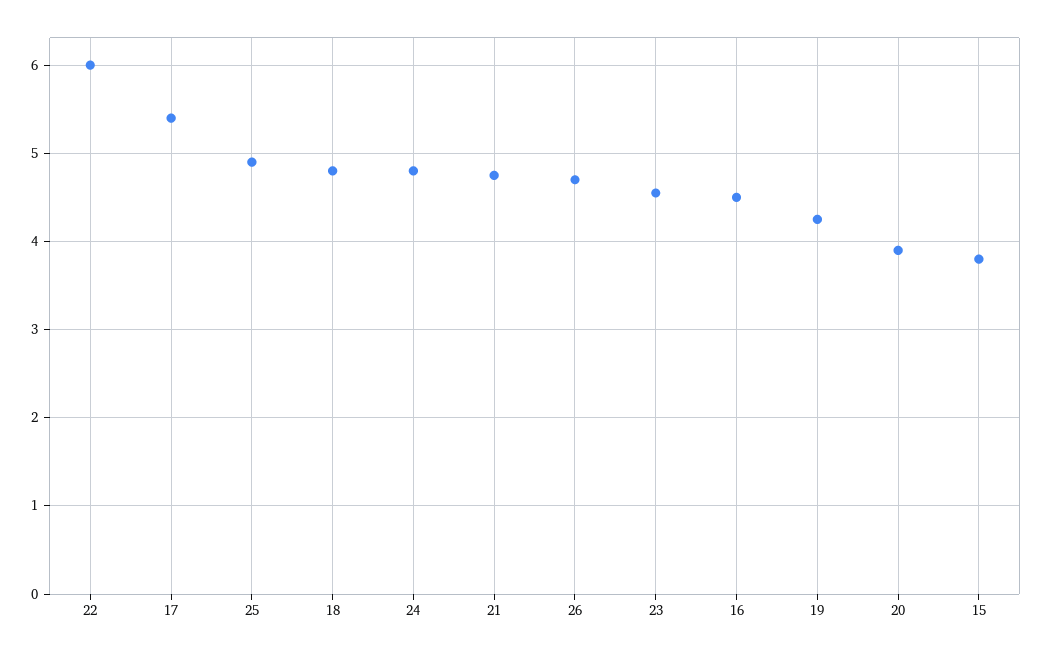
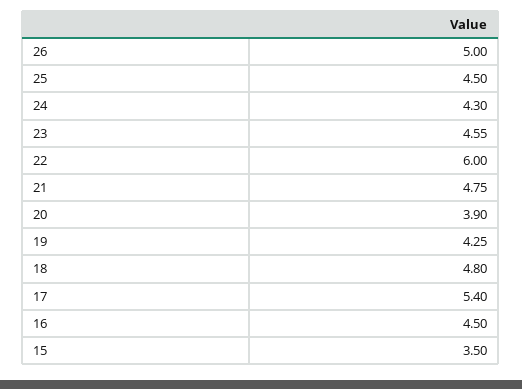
  {
    "22": 6,
    "17": 5.4,
-   "25": 4.9,
+   "25": 4.5,
    "18": 4.8,
-   "24": 4.8,
+   "24": 4.3,
    "21": 4.75,
-   "26": 4.7,
+   "26": 5,
    "23": 4.55,
    "16": 4.5,
    "19": 4.25,
    "20": 3.9,
-   "15": 3.8
+   "15": 3.5
  }

